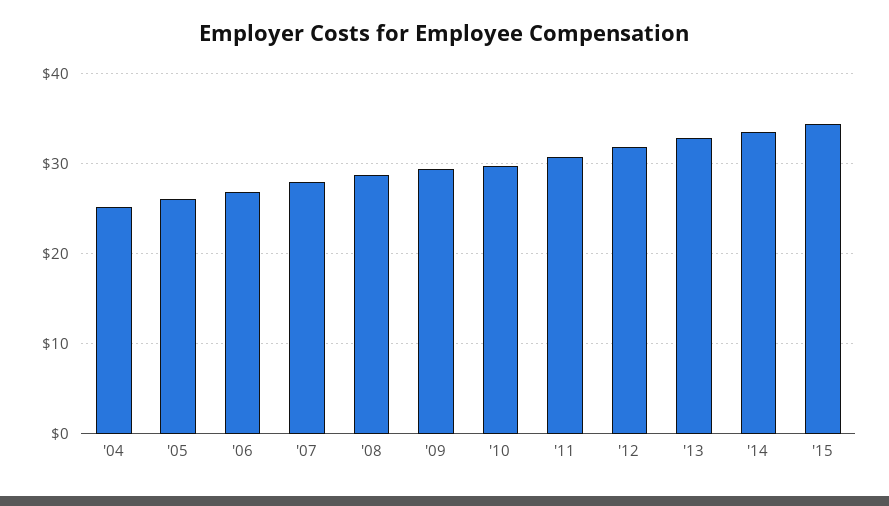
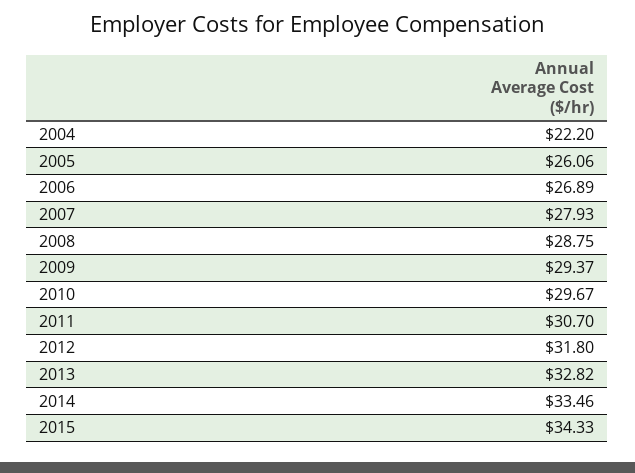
  {
-   "'04": 25,
+   "'04": 22.2,
    "'05": 26.06,
    "'06": 26.89,
    "'07": 27.93,
    "'08": 28.75,
    "'09": 29.37,
    "'10": 29.67,
    "'11": 30.7,
    "'12": 31.8,
    "'13": 32.82,
    "'14": 33.46,
    "'15": 34.33
  }

